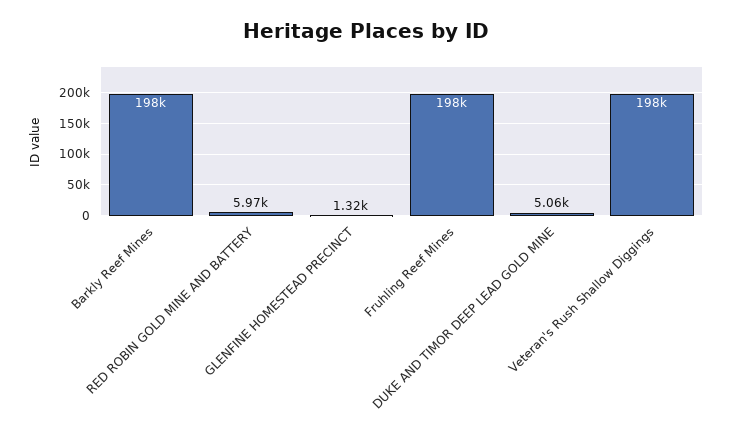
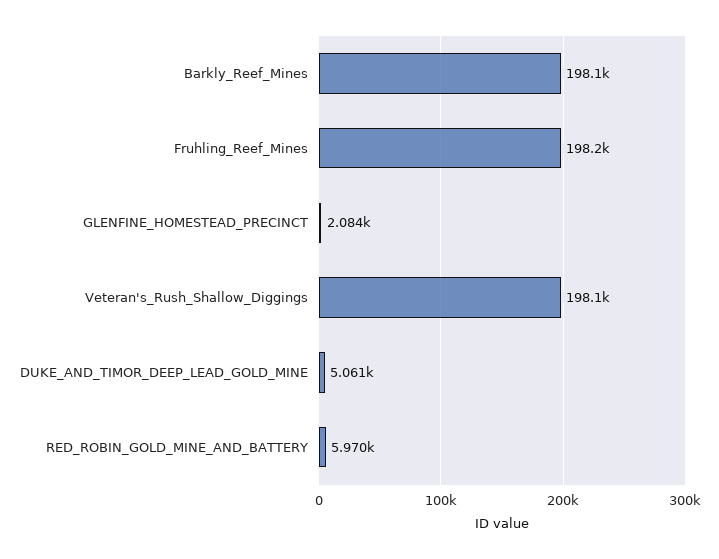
  {
    "Barkly Reef Mines": 198100,
    "RED ROBIN GOLD MINE AND BATTERY": 5970,
-   "GLENFINE HOMESTEAD PRECINCT": 1320,
+   "GLENFINE HOMESTEAD PRECINCT": 2084,
    "Fruhling Reef Mines": 198200,
    "DUKE AND TIMOR DEEP LEAD GOLD MINE": 5061,
    "Veteran's Rush Shallow Diggings": 198100
  }

